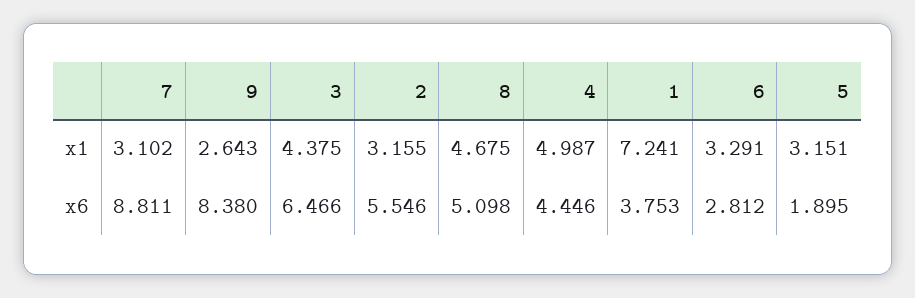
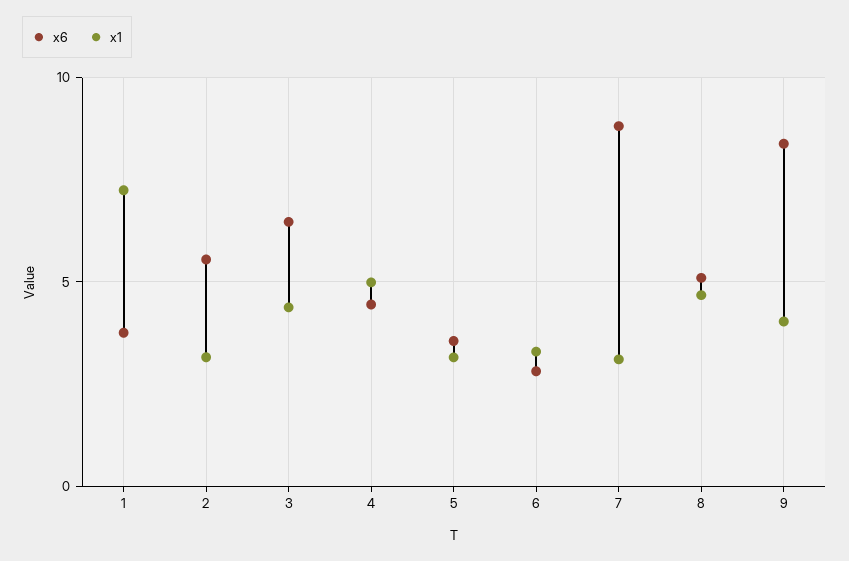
  {
    "x1": {
      "7": 3.102,
-     "9": 2.643,
+     "9": 4,
      "3": 4.375,
      "2": 3.155,
      "8": 4.675,
      "4": 4.987,
      "1": 7.241,
      "6": 3.291,
      "5": 3.151
    },
    "x6": {
      "7": 8.811,
      "9": 8.38,
      "3": 6.466,
      "2": 5.546,
      "8": 5.098,
      "4": 4.446,
      "1": 3.753,
      "6": 2.812,
-     "5": 1.895
+     "5": 3.5
    }
  }

